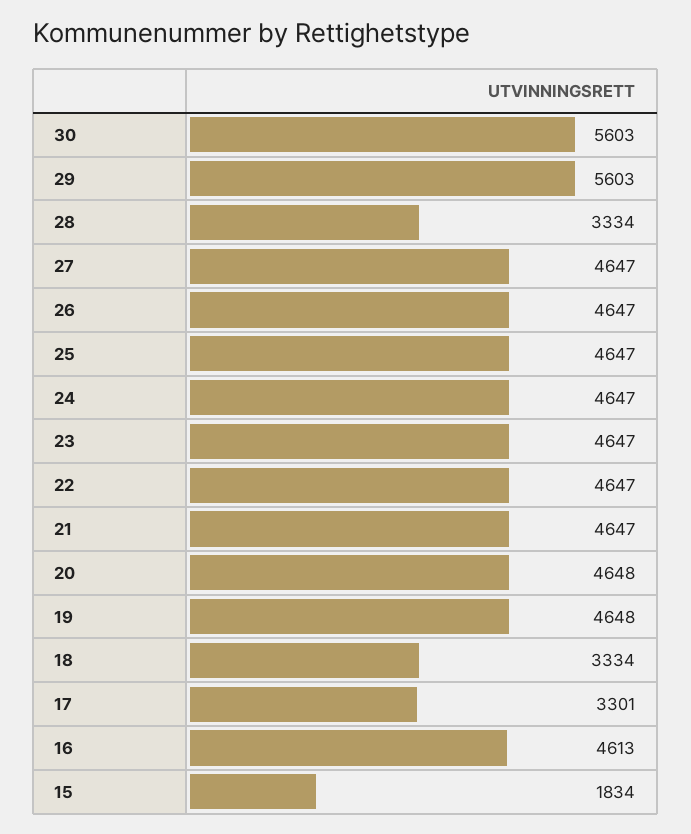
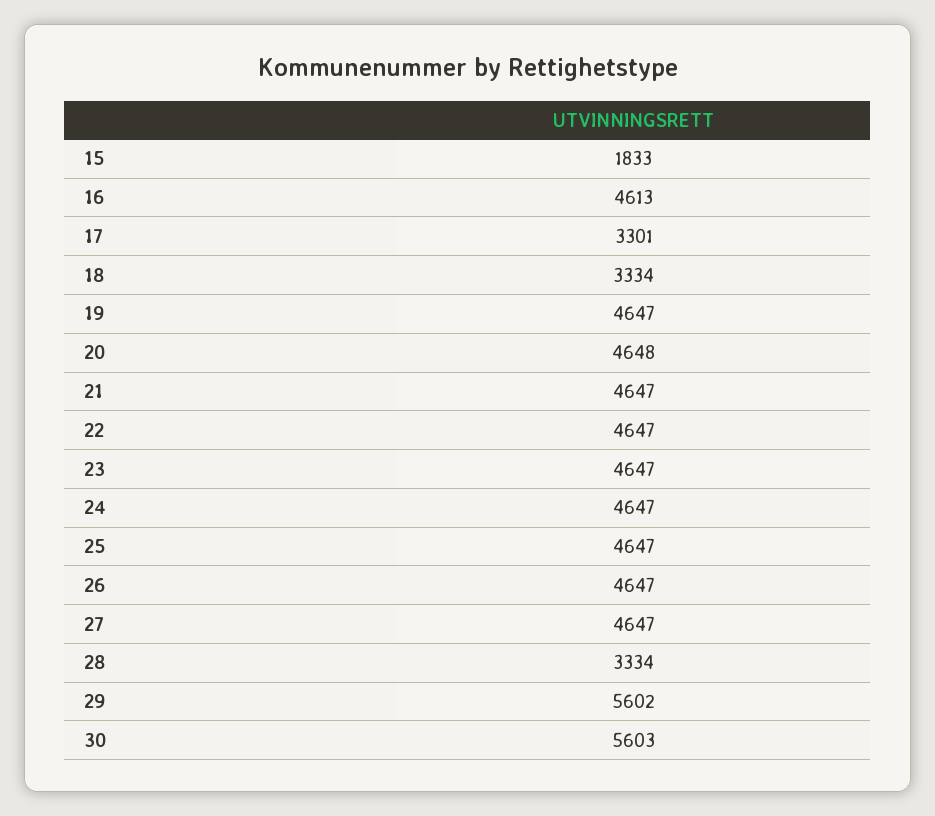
  {
    "30": 5603,
-   "29": 5603,
+   "29": 5602,
    "28": 3334,
    "27": 4647,
    "26": 4647,
    "25": 4647,
    "24": 4647,
    "23": 4647,
    "22": 4647,
    "21": 4647,
    "20": 4648,
-   "19": 4648,
+   "19": 4647,
    "18": 3334,
    "17": 3301,
    "16": 4613,
-   "15": 1834
+   "15": 1833
  }

